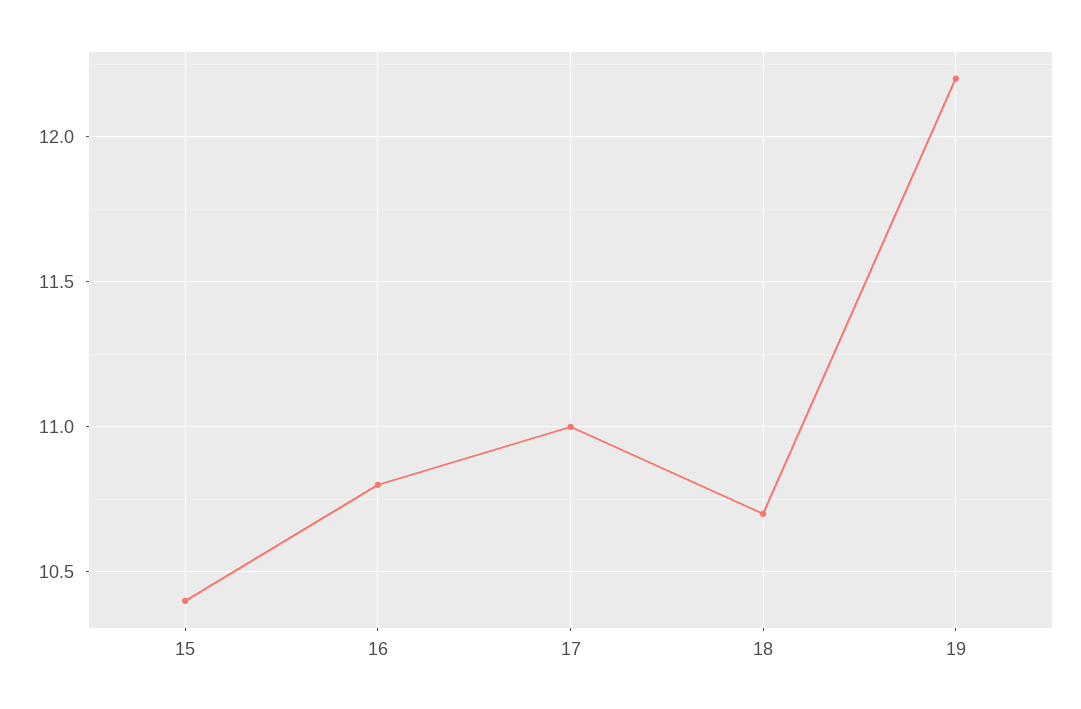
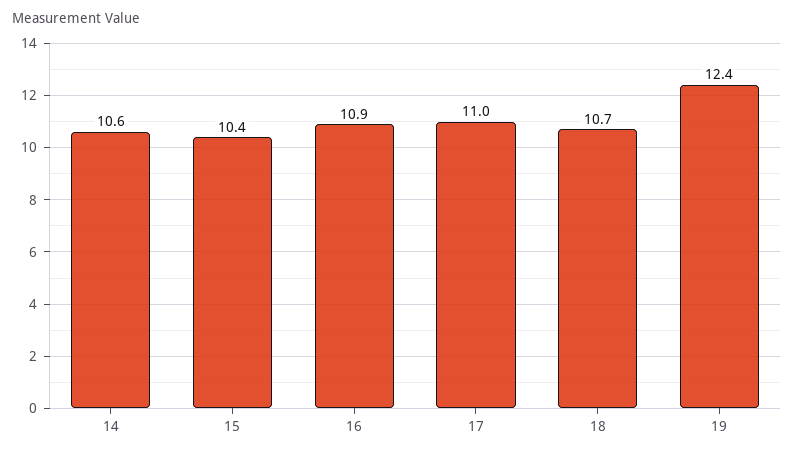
  {
    "15": 10.4,
-   "16": 10.8,
+   "16": 10.9,
    "17": 11,
    "18": 10.7,
-   "19": 12.2
+   "19": 12.4,
+   "14": 10.6
  }

